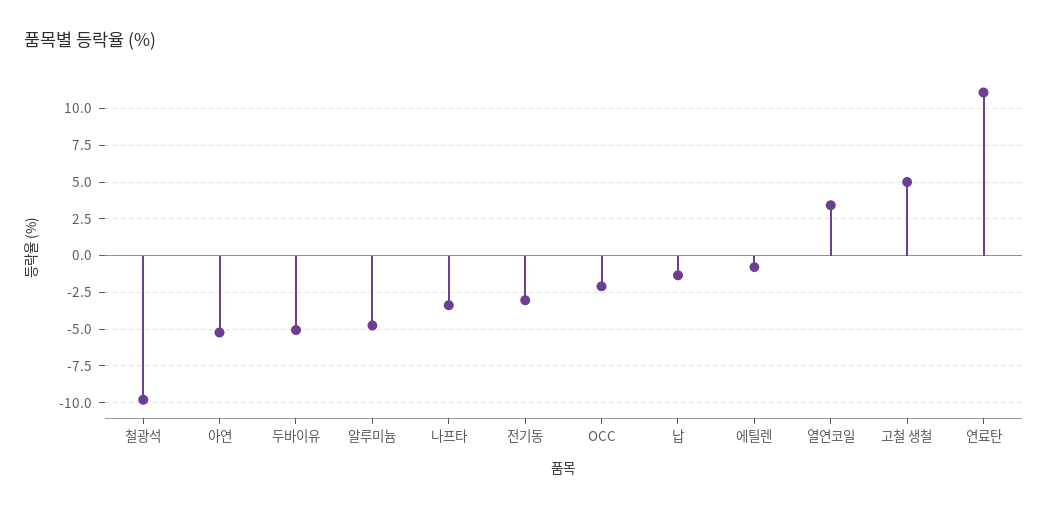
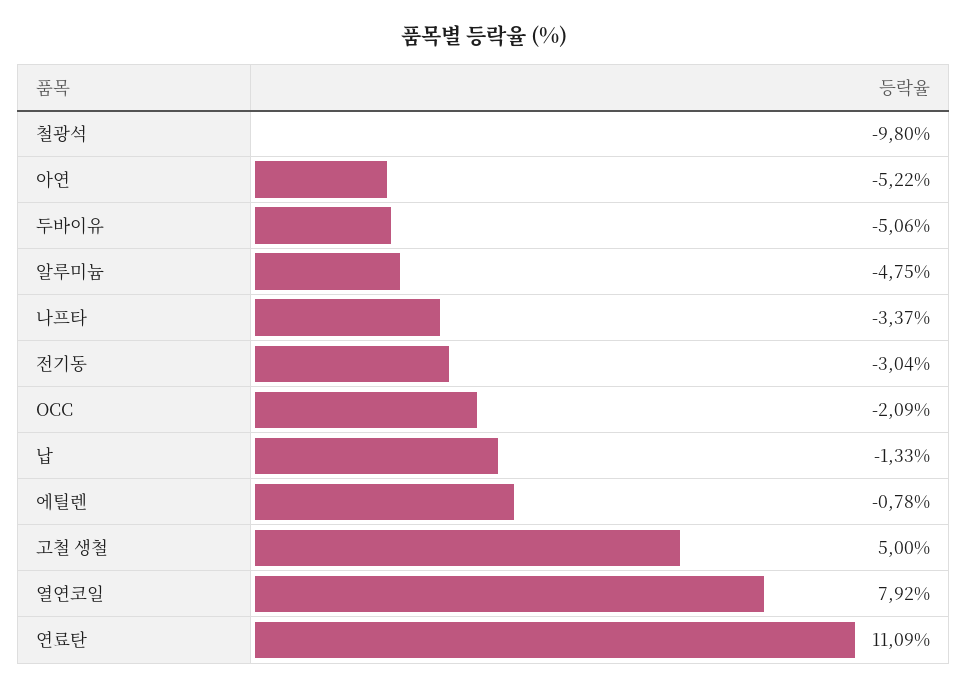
  {
    "철광석": -9.8,
    "아연": -5.22,
    "두바이유": -5.06,
    "알루미늄": -4.75,
    "나프타": -3.37,
    "전기동": -3.04,
    "OCC": -2.09,
    "납": -1.33,
    "에틸렌": -0.78,
-   "열연코일": 3.5,
+   "열연코일": 7.92,
    "고철 생철": 5,
    "연료탄": 11.09
  }

